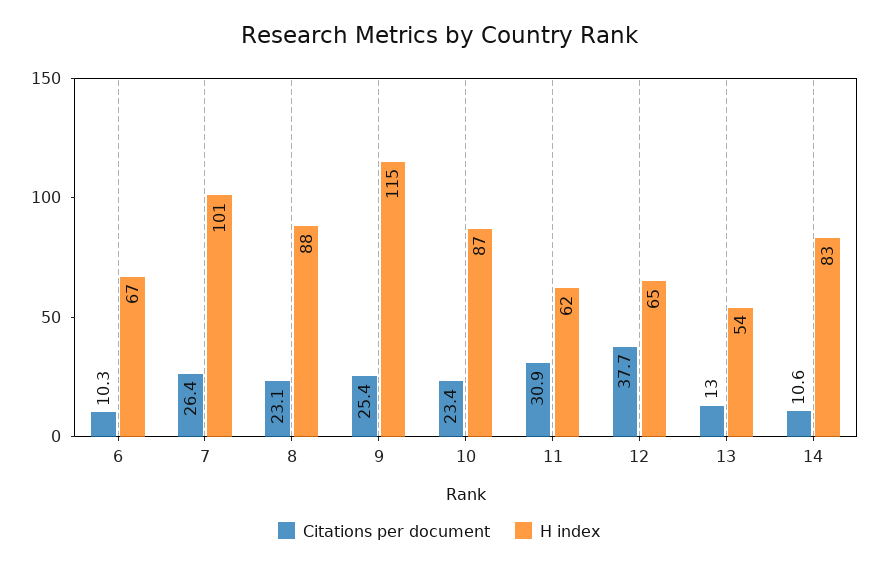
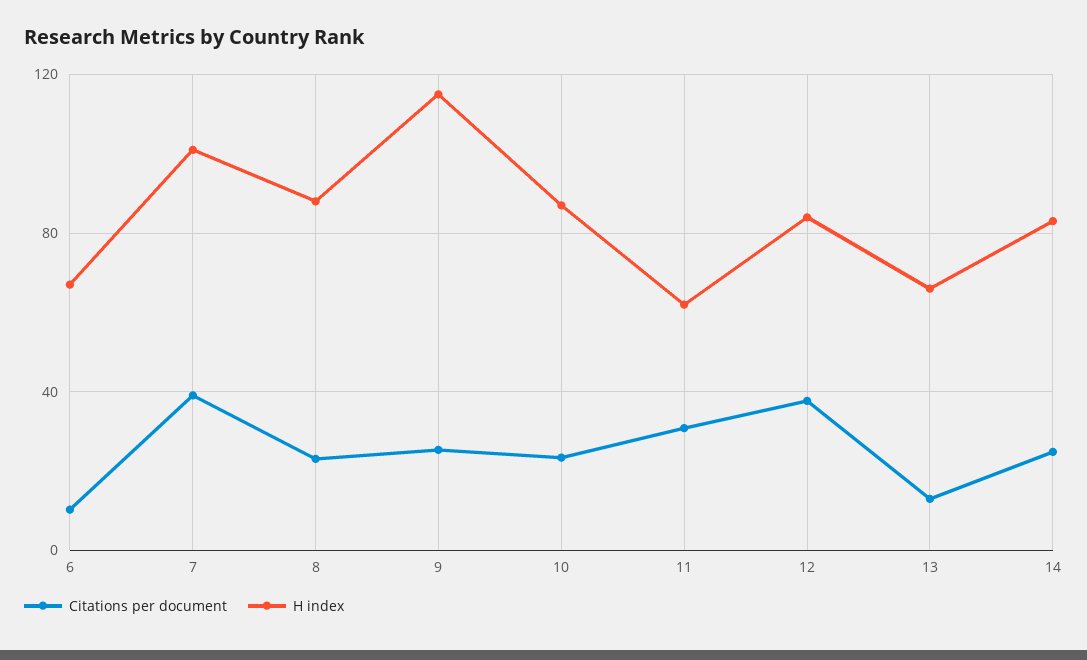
  {
    "Citations per document": {
      "6": 10.3,
-     "7": 26.4,
+     "7": 40,
      "8": 23.1,
      "9": 25.4,
      "10": 23.4,
      "11": 30.9,
      "12": 37.7,
      "13": 13,
-     "14": 10.6
+     "14": 25
    },
    "H index": {
      "6": 67,
      "7": 101,
      "8": 88,
      "9": 115,
      "10": 87,
      "11": 62,
-     "12": 65,
+     "12": 85,
-     "13": 54,
+     "13": 65,
      "14": 83
    }
  }

